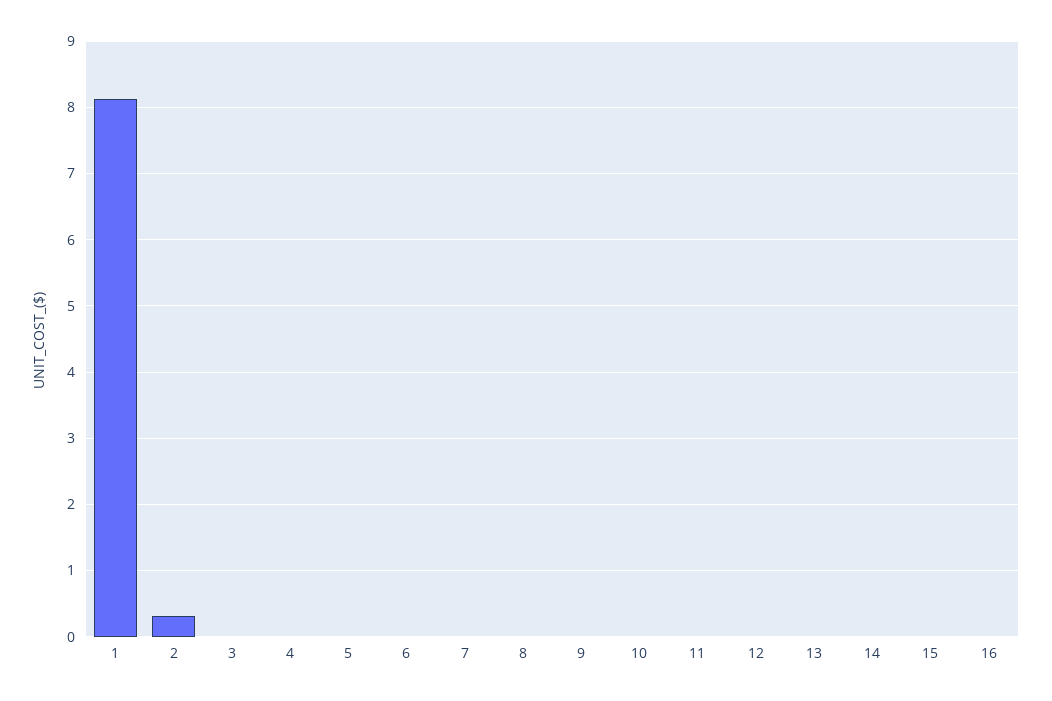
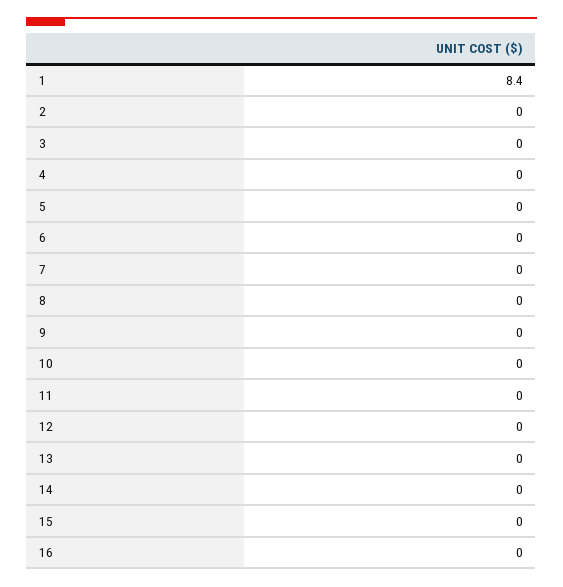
  {
-   "1": 8.1,
+   "1": 8.4,
-   "2": 0.3,
+   "2": 0,
    "3": 0,
    "4": 0,
    "5": 0,
    "6": 0,
    "7": 0,
    "8": 0,
    "9": 0,
    "10": 0,
    "11": 0,
    "12": 0,
    "13": 0,
    "14": 0,
    "15": 0,
    "16": 0
  }

